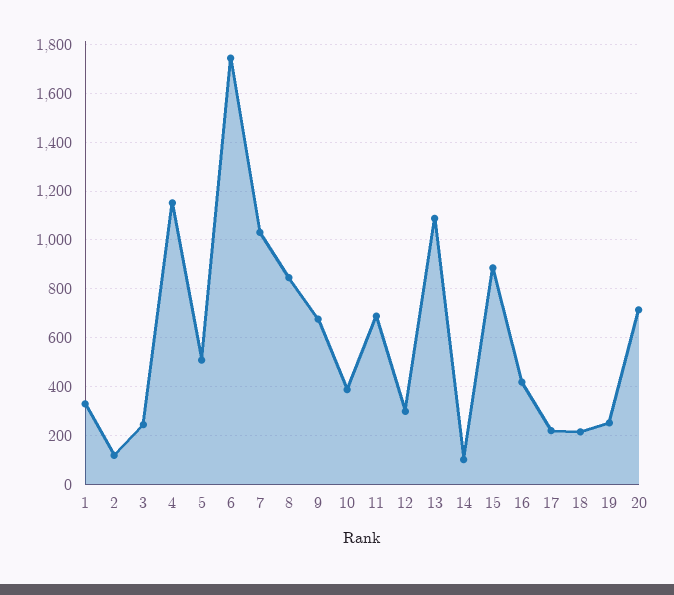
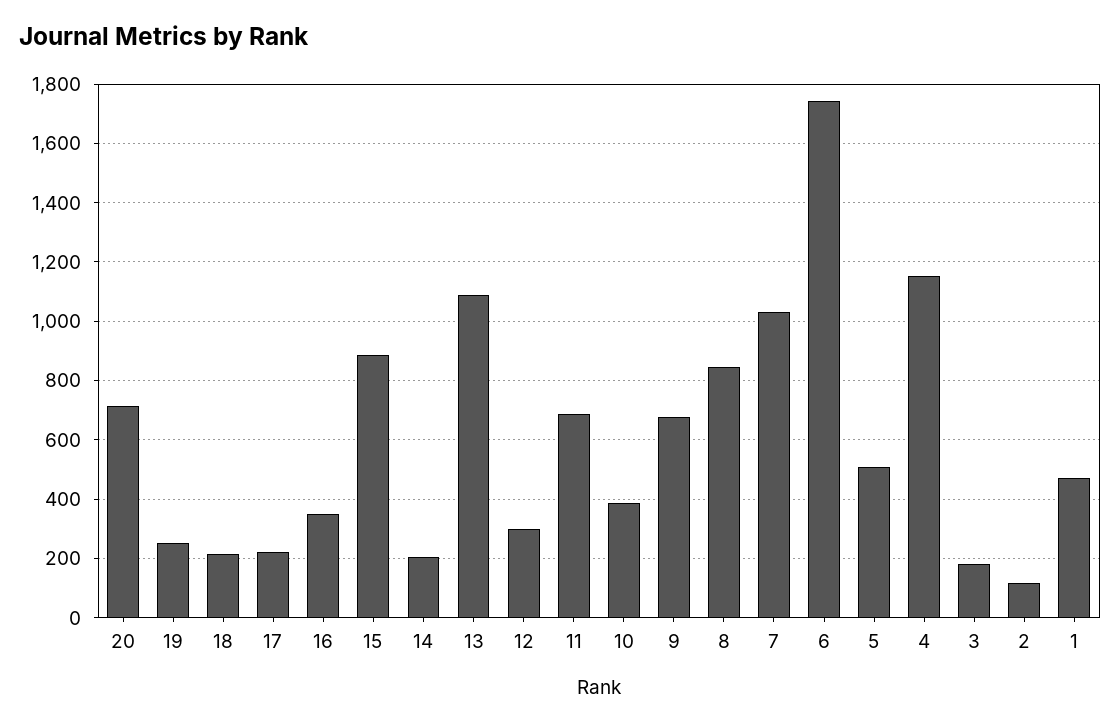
  {
-   "1": 325,
+   "1": 475,
    "2": 125,
-   "3": 250,
+   "3": 175,
    "4": 1150,
    "5": 500,
    "6": 1750,
    "7": 1025,
    "8": 850,
    "9": 675,
    "10": 400,
    "11": 700,
    "12": 300,
    "13": 1100,
-   "14": 100,
+   "14": 200,
    "15": 875,
-   "16": 425,
+   "16": 350,
    "17": 225,
    "18": 225,
    "19": 250,
    "20": 725
  }

